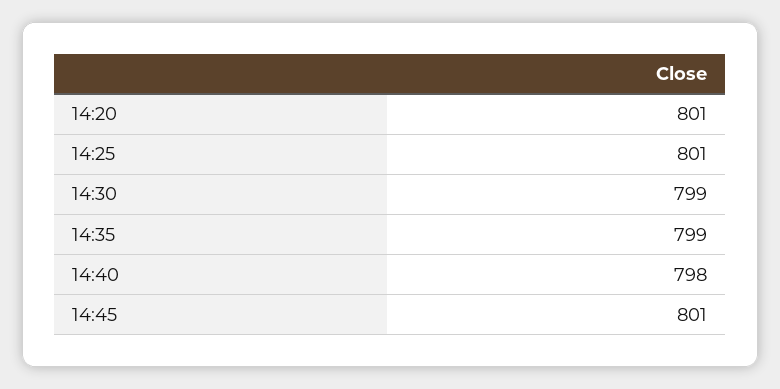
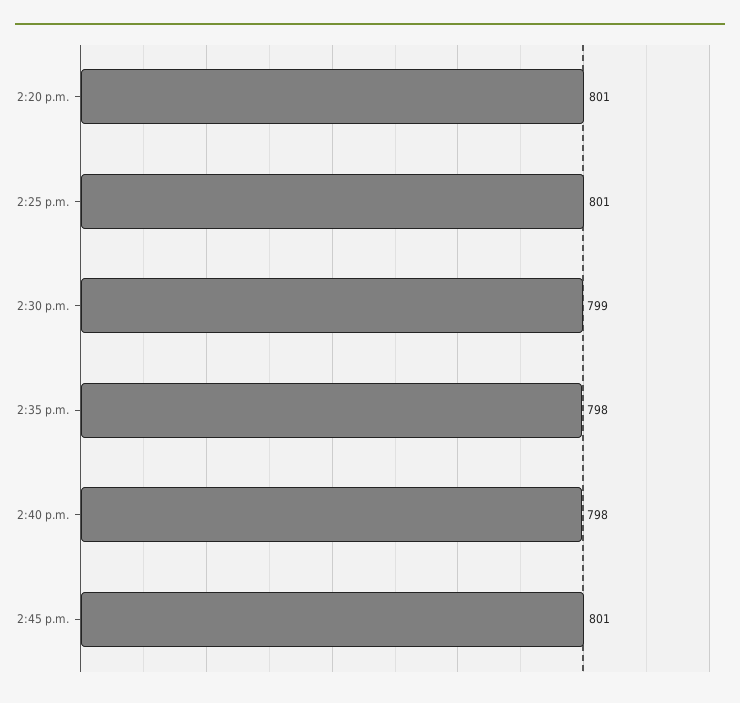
  {
    "14:20": 801,
    "14:25": 801,
    "14:30": 799,
-   "14:35": 799,
+   "14:35": 798,
    "14:40": 798,
    "14:45": 801
  }

